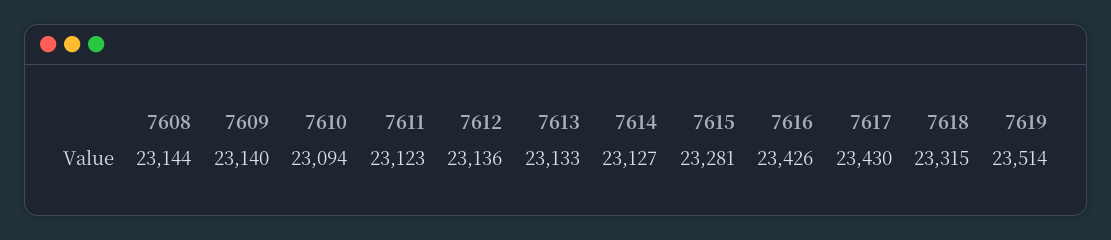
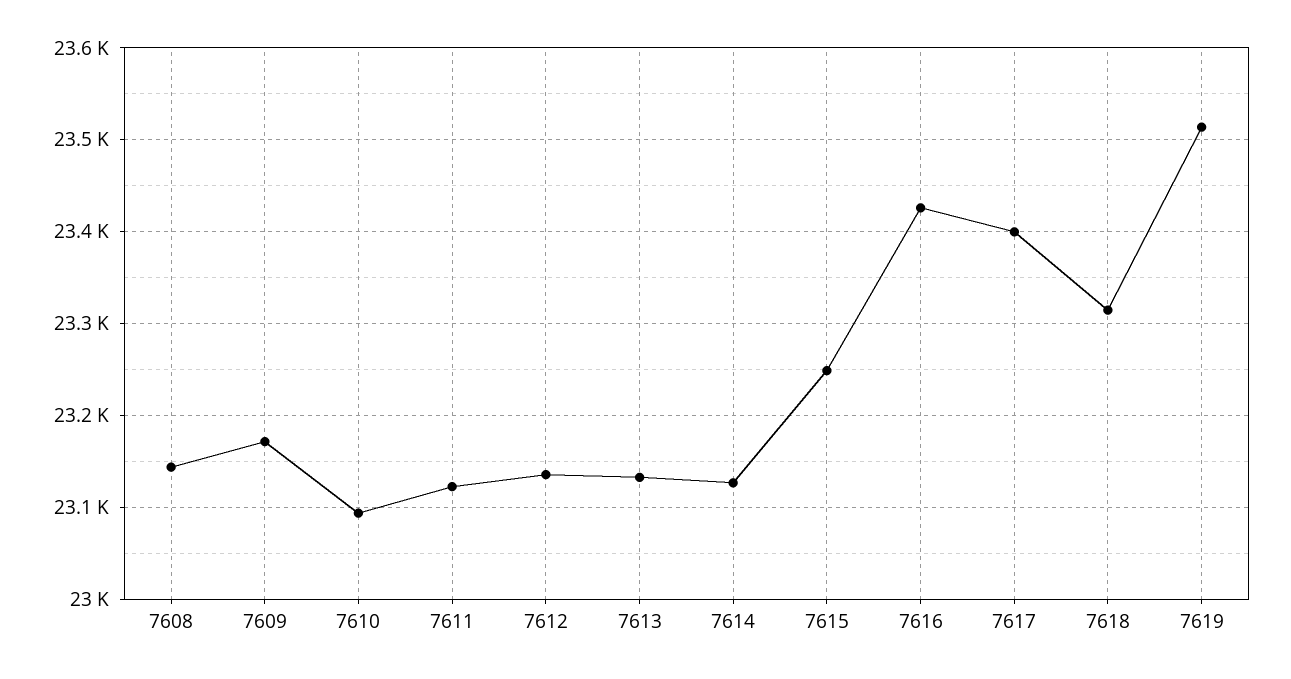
  {
    "7608": 23144,
-   "7609": 23140,
+   "7609": 23170,
    "7610": 23094,
    "7611": 23123,
    "7612": 23136,
    "7613": 23133,
    "7614": 23127,
-   "7615": 23281,
+   "7615": 23250,
    "7616": 23426,
-   "7617": 23430,
+   "7617": 23400,
    "7618": 23315,
    "7619": 23514
  }

